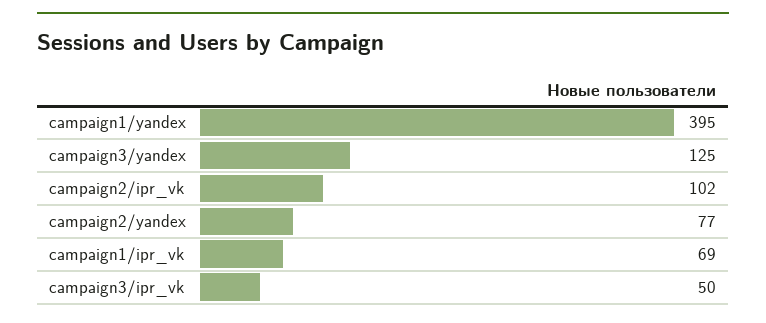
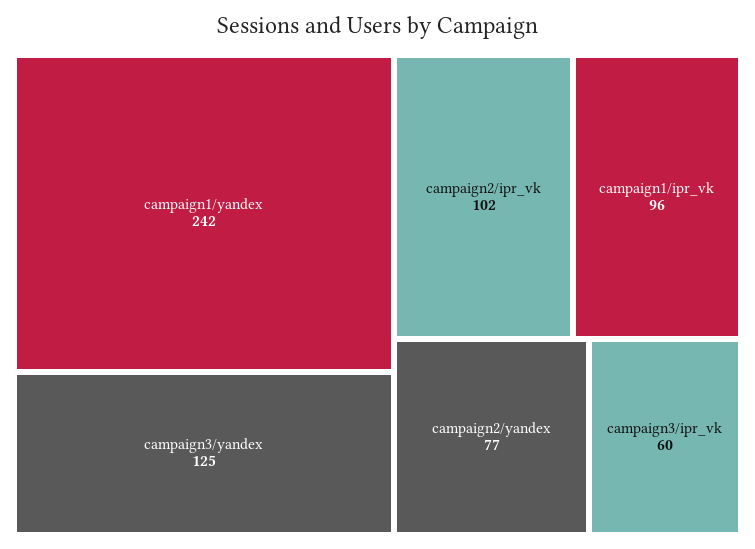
  {
-   "campaign1/yandex": 395,
+   "campaign1/yandex": 242,
    "campaign3/yandex": 125,
    "campaign2/ipr_vk": 102,
    "campaign2/yandex": 77,
-   "campaign1/ipr_vk": 69,
+   "campaign1/ipr_vk": 96,
-   "campaign3/ipr_vk": 50
+   "campaign3/ipr_vk": 60
  }

